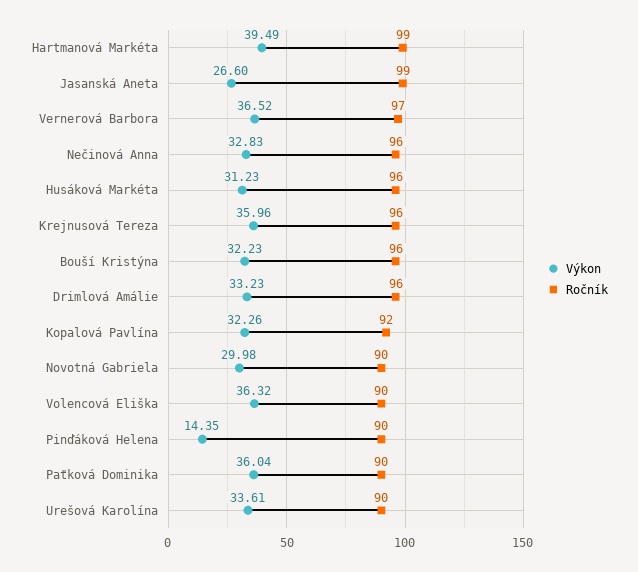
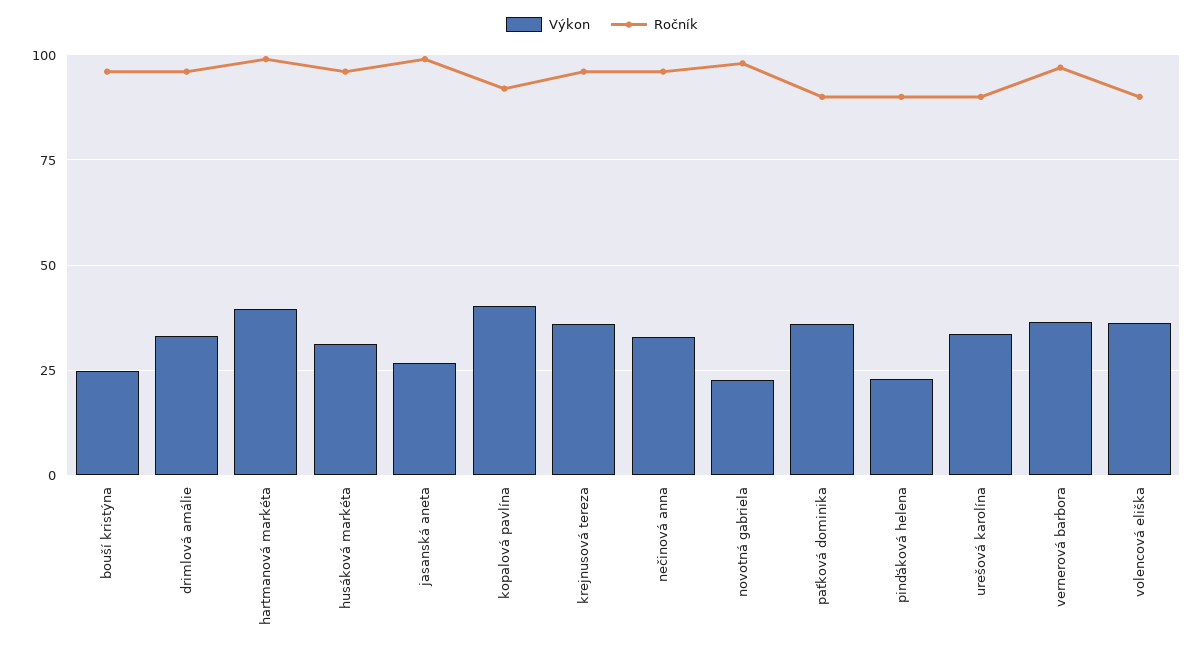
  {
    "Výkon": {
      "Hartmanová Markéta": 39.49,
      "Jasanská Aneta": 26.6,
      "Vernerová Barbora": 36.52,
      "Nečinová Anna": 32.83,
      "Husáková Markéta": 31.23,
      "Krejnusová Tereza": 35.96,
-     "Bouší Kristýna": 32.23,
+     "Bouší Kristýna": 25,
      "Drimlová Amálie": 33.23,
-     "Kopalová Pavlína": 32.26,
+     "Kopalová Pavlína": 40,
-     "Novotná Gabriela": 29.98,
+     "Novotná Gabriela": 22.5,
      "Volencová Eliška": 36.32,
-     "Pinďáková Helena": 14.35,
+     "Pinďáková Helena": 22.5,
      "Paťková Dominika": 36.04,
      "Urešová Karolína": 33.61
    },
    "Ročník": {
      "Hartmanová Markéta": 99,
      "Jasanská Aneta": 99,
      "Vernerová Barbora": 97,
      "Nečinová Anna": 96,
      "Husáková Markéta": 96,
      "Krejnusová Tereza": 96,
      "Bouší Kristýna": 96,
      "Drimlová Amálie": 96,
      "Kopalová Pavlína": 92,
-     "Novotná Gabriela": 90,
+     "Novotná Gabriela": 97.5,
      "Volencová Eliška": 90,
      "Pinďáková Helena": 90,
      "Paťková Dominika": 90,
      "Urešová Karolína": 90
    }
  }

